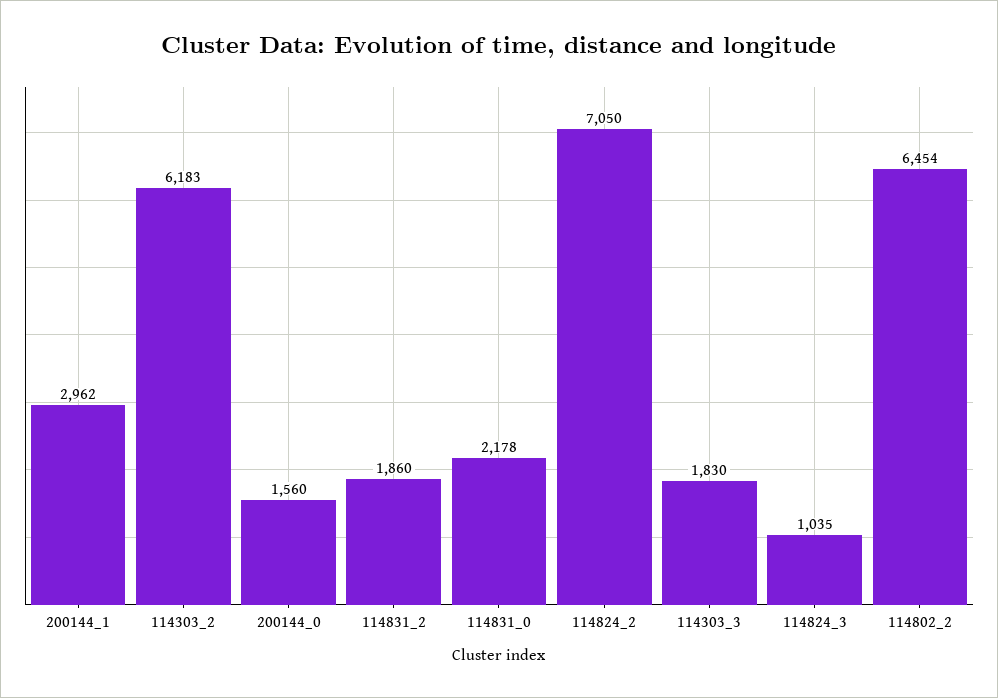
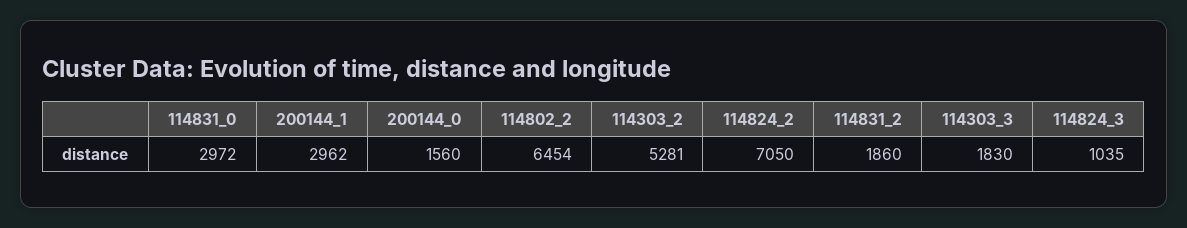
  {
    "200144_1": 2962,
-   "114303_2": 6183,
+   "114303_2": 5281,
    "200144_0": 1560,
    "114831_2": 1860,
-   "114831_0": 2178,
+   "114831_0": 2972,
    "114824_2": 7050,
    "114303_3": 1830,
    "114824_3": 1035,
    "114802_2": 6454
  }

